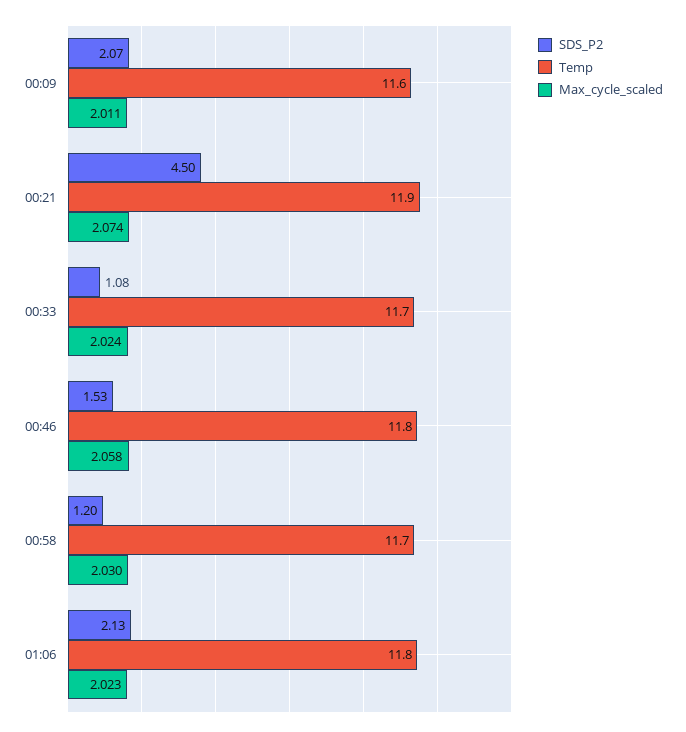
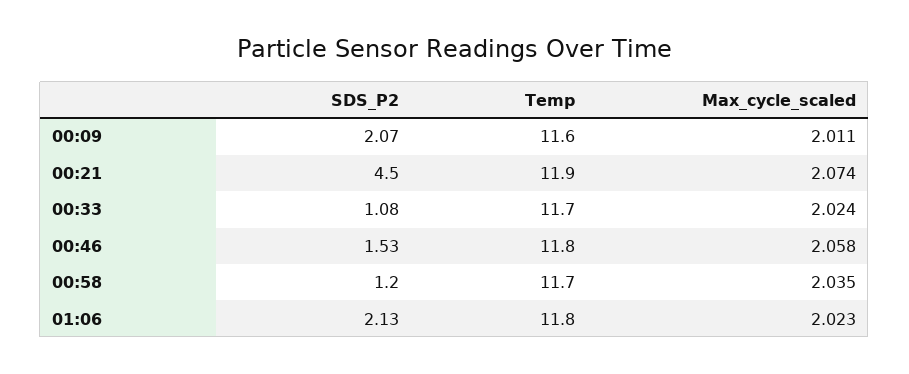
  {
    "SDS_P2": {
      "00:09": 2.07,
      "00:21": 4.5,
      "00:33": 1.08,
      "00:46": 1.53,
      "00:58": 1.2,
      "01:06": 2.13
    },
    "Temp": {
      "00:09": 11.6,
      "00:21": 11.9,
      "00:33": 11.7,
      "00:46": 11.8,
      "00:58": 11.7,
      "01:06": 11.8
    },
    "Max_cycle_scaled": {
      "00:09": 2.011,
      "00:21": 2.074,
      "00:33": 2.024,
      "00:46": 2.058,
-     "00:58": 2.03,
+     "00:58": 2.035,
      "01:06": 2.023
    }
  }

